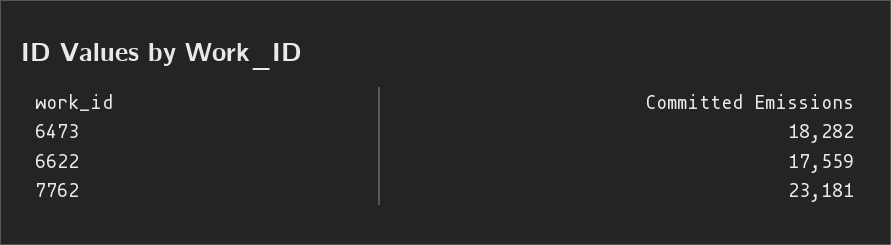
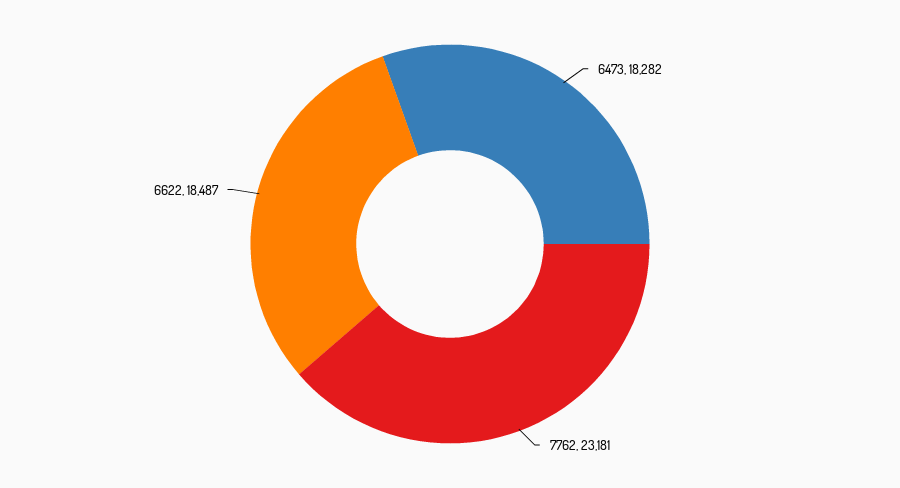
  {
    "6473": 18282,
-   "6622": 17559,
+   "6622": 18487,
    "7762": 23181
  }

